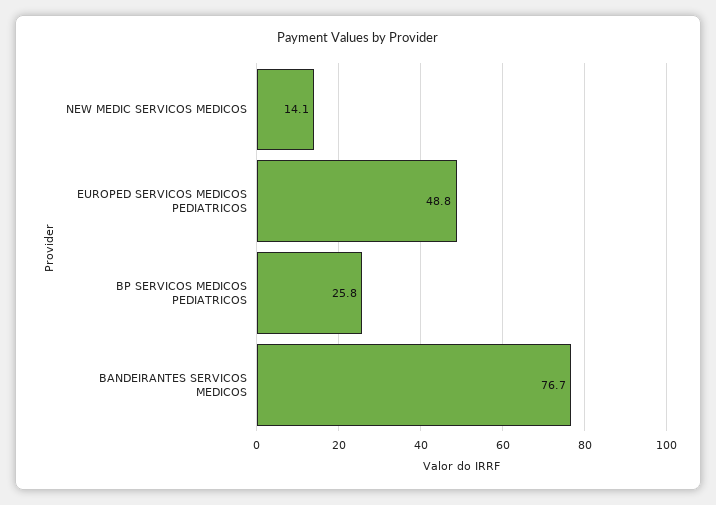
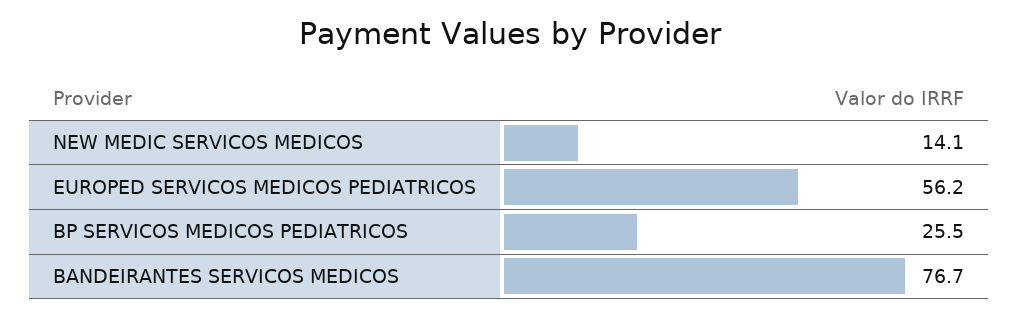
  {
    "NEW MEDIC SERVICOS MEDICOS": 14.1,
-   "EUROPED SERVICOS MEDICOS PEDIATRICOS": 48.8,
+   "EUROPED SERVICOS MEDICOS PEDIATRICOS": 56.2,
-   "BP SERVICOS MEDICOS PEDIATRICOS": 25.8,
+   "BP SERVICOS MEDICOS PEDIATRICOS": 25.5,
    "BANDEIRANTES SERVICOS MEDICOS": 76.7
  }

